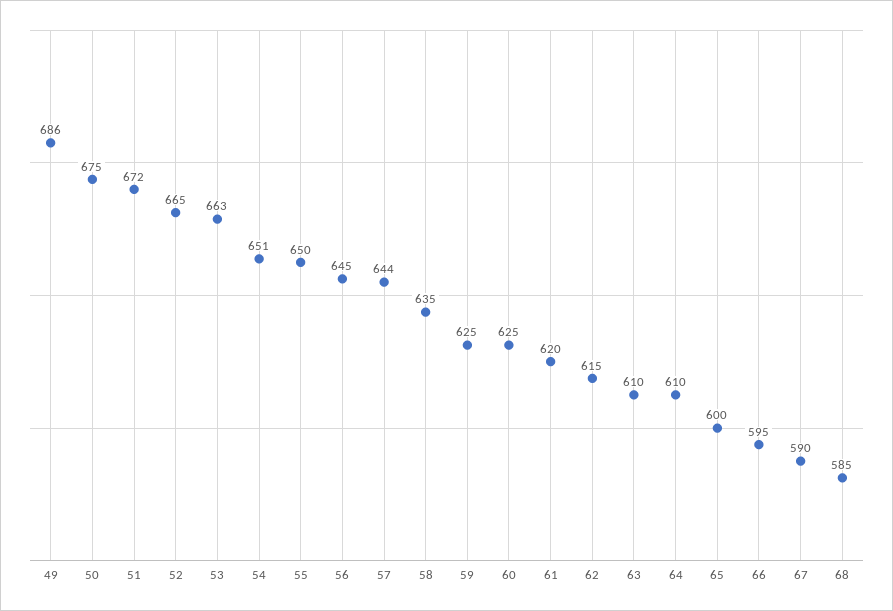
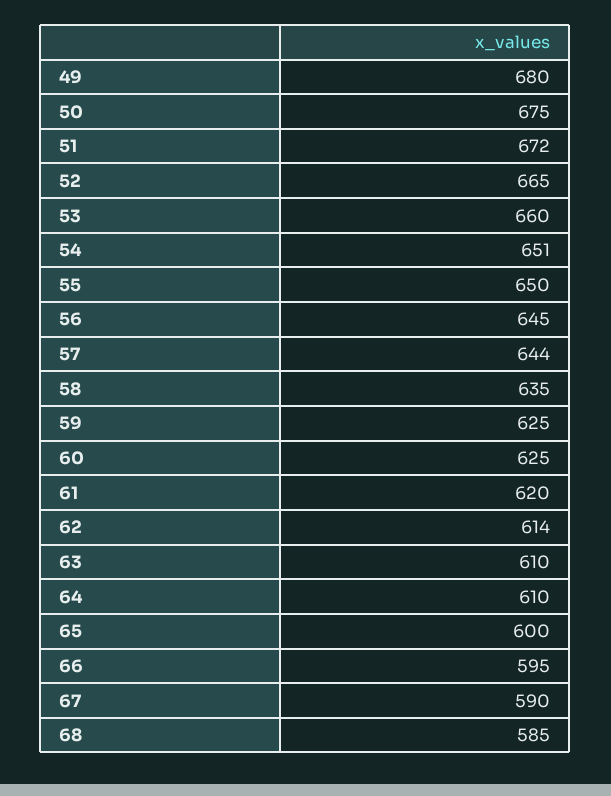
  {
-   "49": 686,
+   "49": 680,
    "50": 675,
    "51": 672,
    "52": 665,
-   "53": 663,
+   "53": 660,
    "54": 651,
    "55": 650,
    "56": 645,
    "57": 644,
    "58": 635,
    "59": 625,
    "60": 625,
    "61": 620,
-   "62": 615,
+   "62": 614,
    "63": 610,
    "64": 610,
    "65": 600,
    "66": 595,
    "67": 590,
    "68": 585
  }

